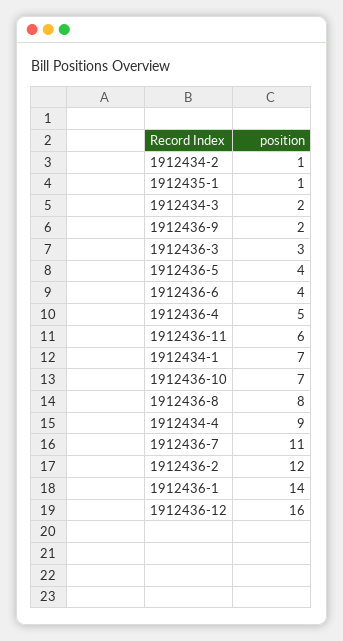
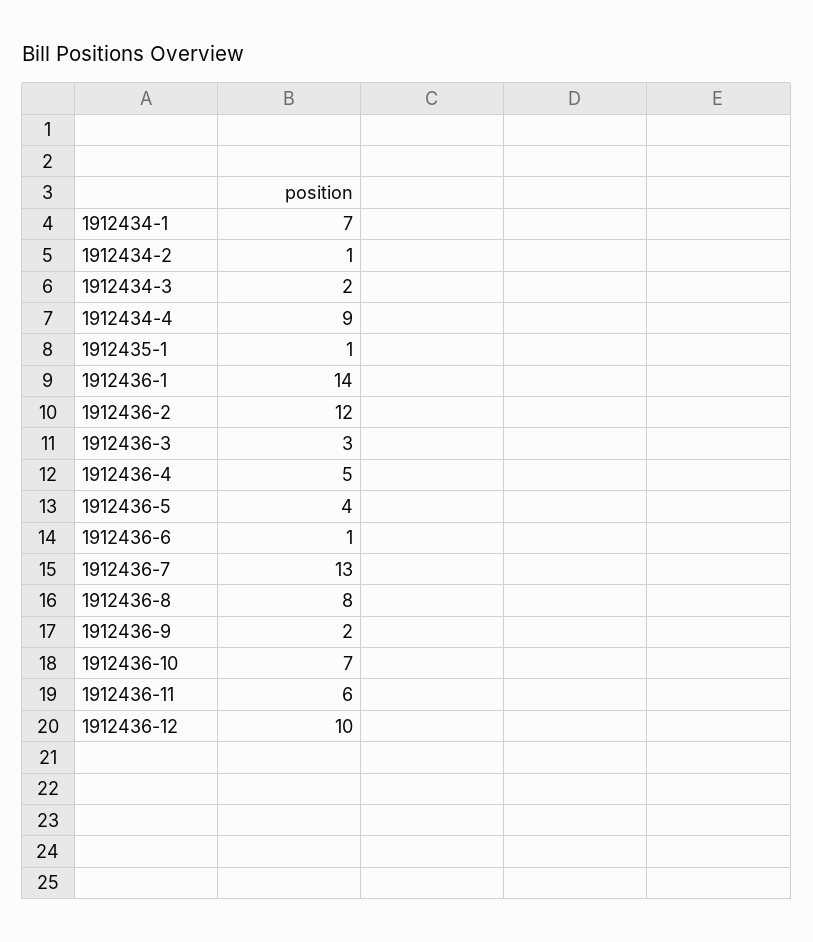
  {
    "1912434-2": 1,
    "1912435-1": 1,
    "1912434-3": 2,
    "1912436-9": 2,
    "1912436-3": 3,
    "1912436-5": 4,
-   "1912436-6": 4,
+   "1912436-6": 1,
    "1912436-4": 5,
    "1912436-11": 6,
    "1912434-1": 7,
    "1912436-10": 7,
    "1912436-8": 8,
    "1912434-4": 9,
-   "1912436-7": 11,
+   "1912436-7": 13,
    "1912436-2": 12,
    "1912436-1": 14,
-   "1912436-12": 16
+   "1912436-12": 10
  }

